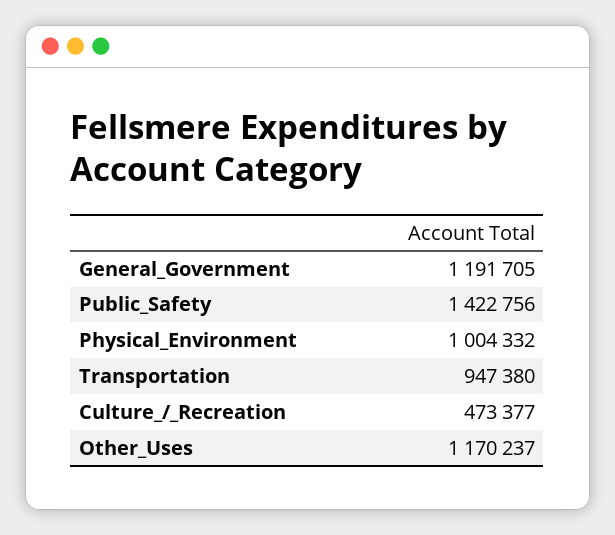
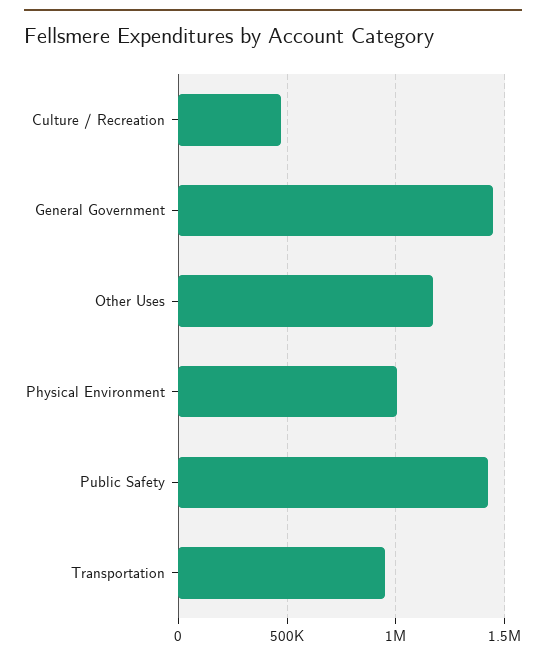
  {
-   "General_Government": 1191705,
+   "General_Government": 1450000,
    "Public_Safety": 1422756,
    "Physical_Environment": 1004332,
    "Transportation": 947380,
    "Culture_/_Recreation": 473377,
    "Other_Uses": 1170237
  }

